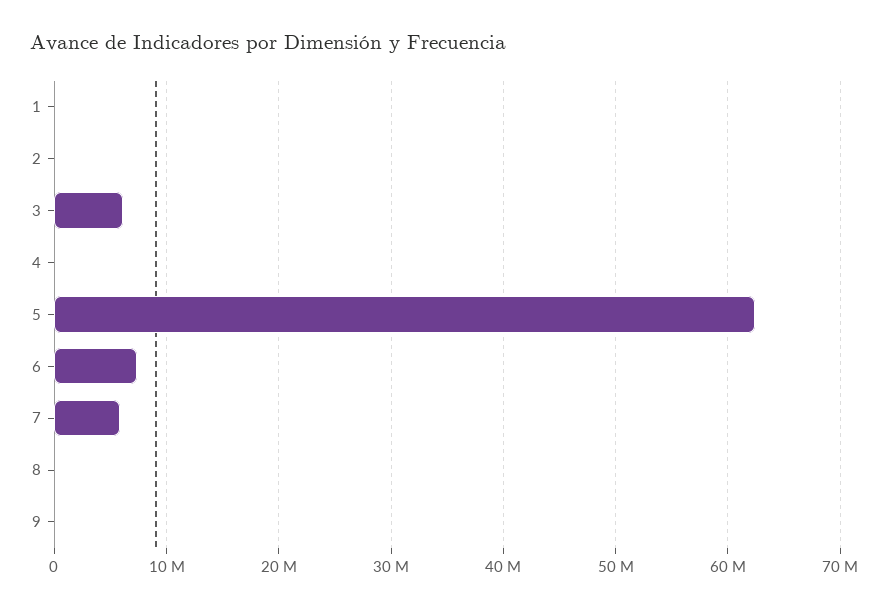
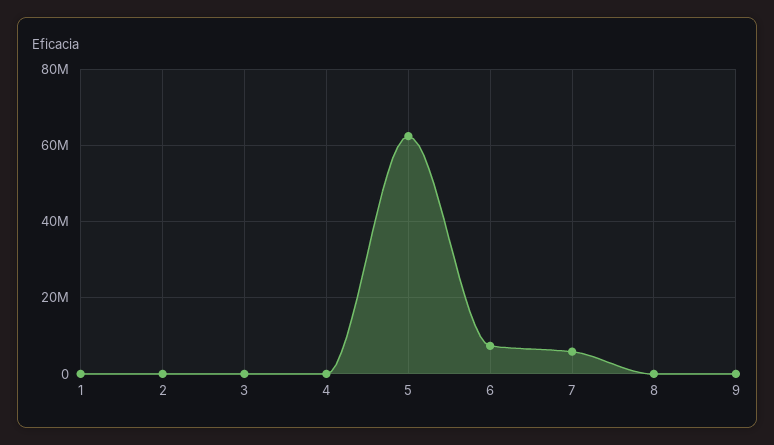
  {
    "1": 0,
    "2": 0,
-   "3": 6000000,
+   "3": 0,
    "4": 0,
    "5": 62000000,
    "6": 7000000,
    "7": 6000000,
    "8": 0,
    "9": 0
  }

